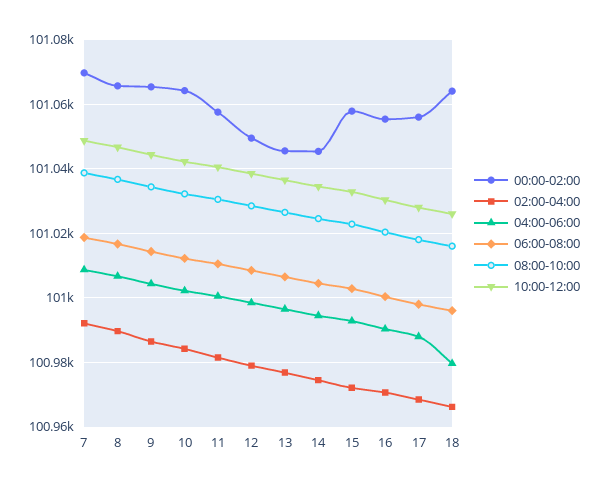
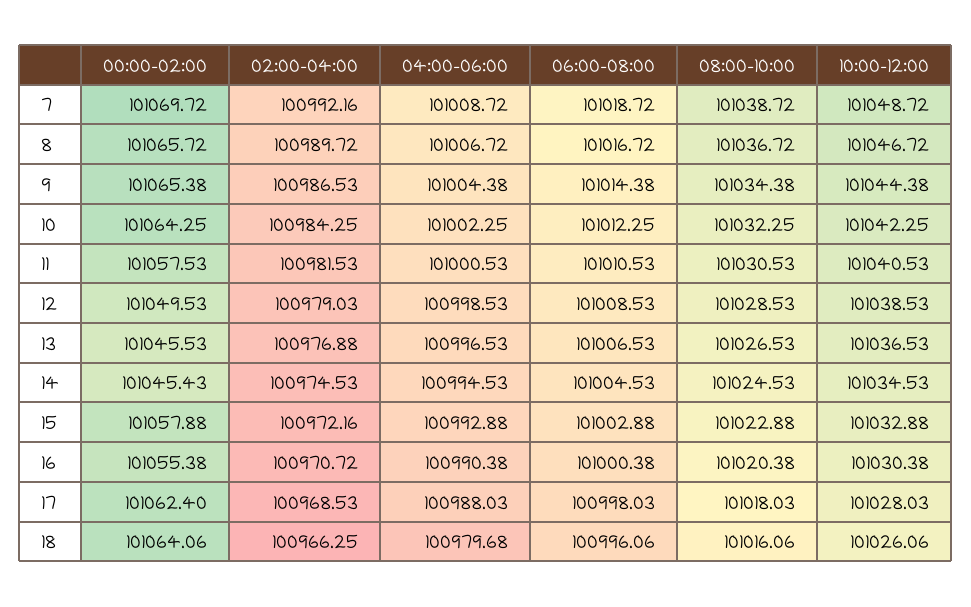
  {
    "00:00-02:00": {
      "7": 101069.72,
      "8": 101065.72,
      "9": 101065.38,
      "10": 101064.25,
      "11": 101057.53,
      "12": 101049.53,
      "13": 101045.53,
      "14": 101045.43,
      "15": 101057.88,
      "16": 101055.38,
-     "17": 101056,
+     "17": 101062.4,
      "18": 101064.06
    },
    "02:00-04:00": {
      "7": 100992.16,
      "8": 100989.72,
      "9": 100986.53,
      "10": 100984.25,
      "11": 100981.53,
      "12": 100979.03,
      "13": 100976.88,
      "14": 100974.53,
      "15": 100972.16,
      "16": 100970.72,
      "17": 100968.53,
      "18": 100966.25
    },
    "04:00-06:00": {
      "7": 101008.72,
      "8": 101006.72,
      "9": 101004.38,
      "10": 101002.25,
      "11": 101000.53,
      "12": 100998.53,
      "13": 100996.53,
      "14": 100994.53,
      "15": 100992.88,
      "16": 100990.38,
      "17": 100988.03,
      "18": 100979.68
    },
    "06:00-08:00": {
      "7": 101018.72,
      "8": 101016.72,
      "9": 101014.38,
      "10": 101012.25,
      "11": 101010.53,
      "12": 101008.53,
      "13": 101006.53,
      "14": 101004.53,
      "15": 101002.88,
      "16": 101000.38,
      "17": 100998.03,
      "18": 100996.06
    },
    "08:00-10:00": {
      "7": 101038.72,
      "8": 101036.72,
      "9": 101034.38,
      "10": 101032.25,
      "11": 101030.53,
      "12": 101028.53,
      "13": 101026.53,
      "14": 101024.53,
      "15": 101022.88,
      "16": 101020.38,
      "17": 101018.03,
      "18": 101016.06
    },
    "10:00-12:00": {
      "7": 101048.72,
      "8": 101046.72,
      "9": 101044.38,
      "10": 101042.25,
      "11": 101040.53,
      "12": 101038.53,
      "13": 101036.53,
      "14": 101034.53,
      "15": 101032.88,
      "16": 101030.38,
      "17": 101028.03,
      "18": 101026.06
    }
  }

